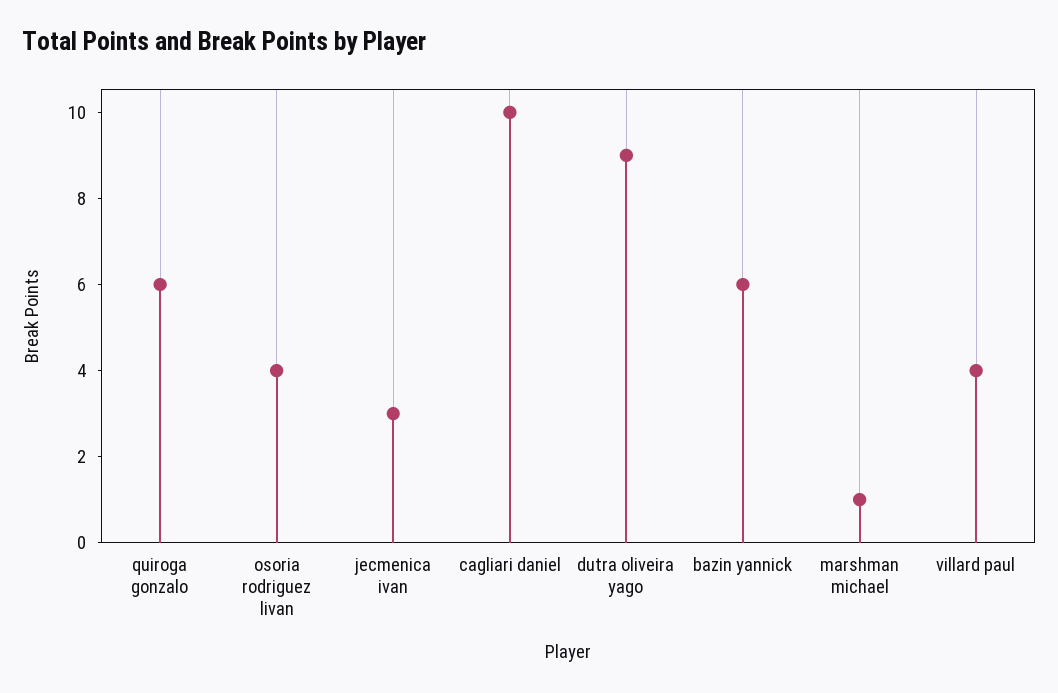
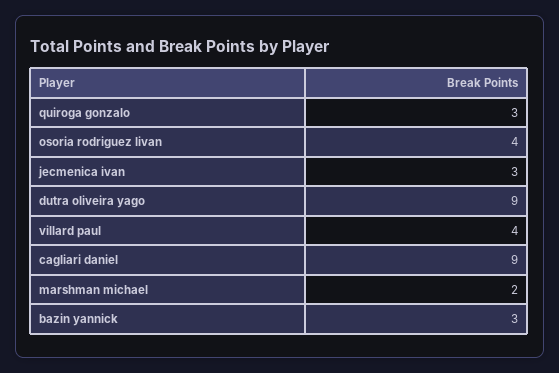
  {
-   "quiroga gonzalo": 6,
+   "quiroga gonzalo": 3,
    "osoria rodriguez livan": 4,
    "jecmenica ivan": 3,
-   "cagliari daniel": 10,
+   "cagliari daniel": 9,
    "dutra oliveira yago": 9,
-   "bazin yannick": 6,
+   "bazin yannick": 3,
-   "marshman michael": 1,
+   "marshman michael": 2,
    "villard paul": 4
  }

